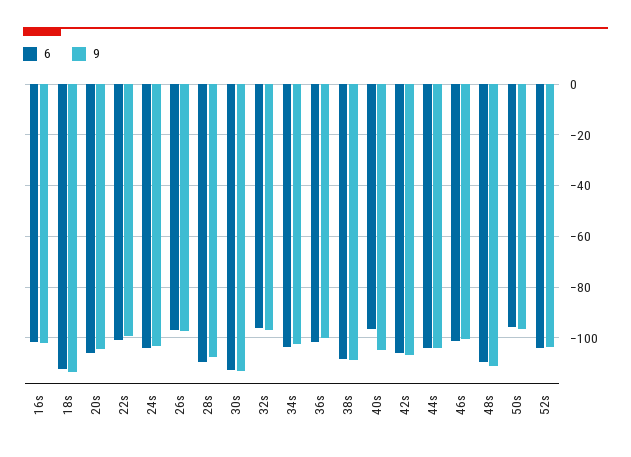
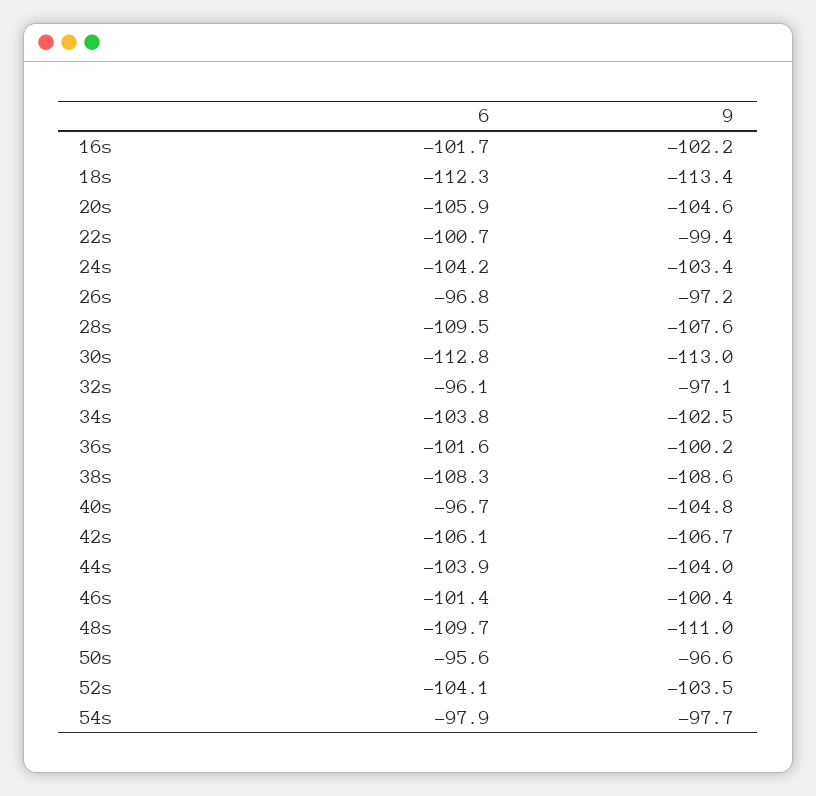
  {
    "6": {
      "16s": -101.7,
      "18s": -112.3,
      "20s": -105.9,
      "22s": -100.7,
      "24s": -104.2,
      "26s": -96.8,
      "28s": -109.5,
      "30s": -112.8,
      "32s": -96.1,
      "34s": -103.8,
      "36s": -101.6,
      "38s": -108.3,
      "40s": -96.7,
      "42s": -106.1,
      "44s": -103.9,
      "46s": -101.4,
      "48s": -109.7,
      "50s": -95.6,
-     "52s": -104.1
+     "52s": -104.1,
+     "54s": -97.9
    },
    "9": {
      "16s": -102.2,
      "18s": -113.4,
      "20s": -104.6,
      "22s": -99.4,
      "24s": -103.4,
      "26s": -97.2,
      "28s": -107.6,
      "30s": -113,
      "32s": -97.1,
      "34s": -102.5,
      "36s": -100.2,
      "38s": -108.6,
      "40s": -104.8,
      "42s": -106.7,
      "44s": -104,
      "46s": -100.4,
      "48s": -111,
      "50s": -96.6,
-     "52s": -103.5
+     "52s": -103.5,
+     "54s": -97.7
    }
  }

